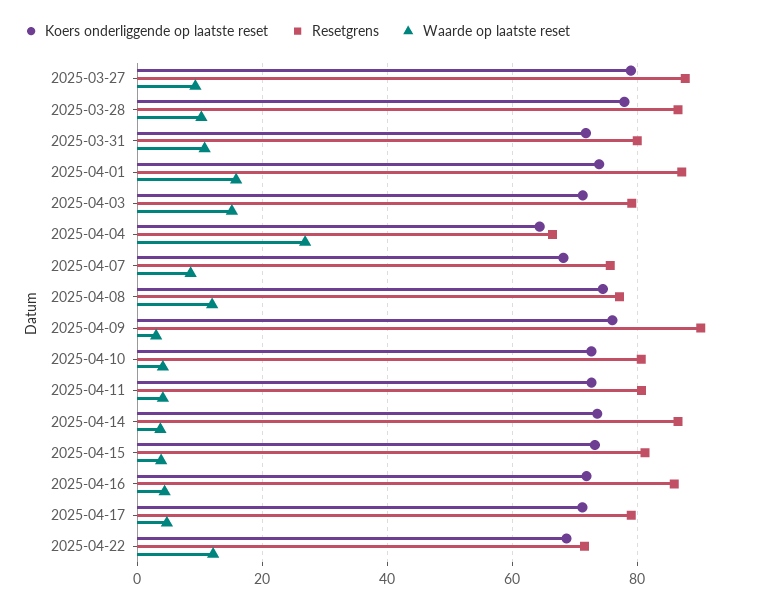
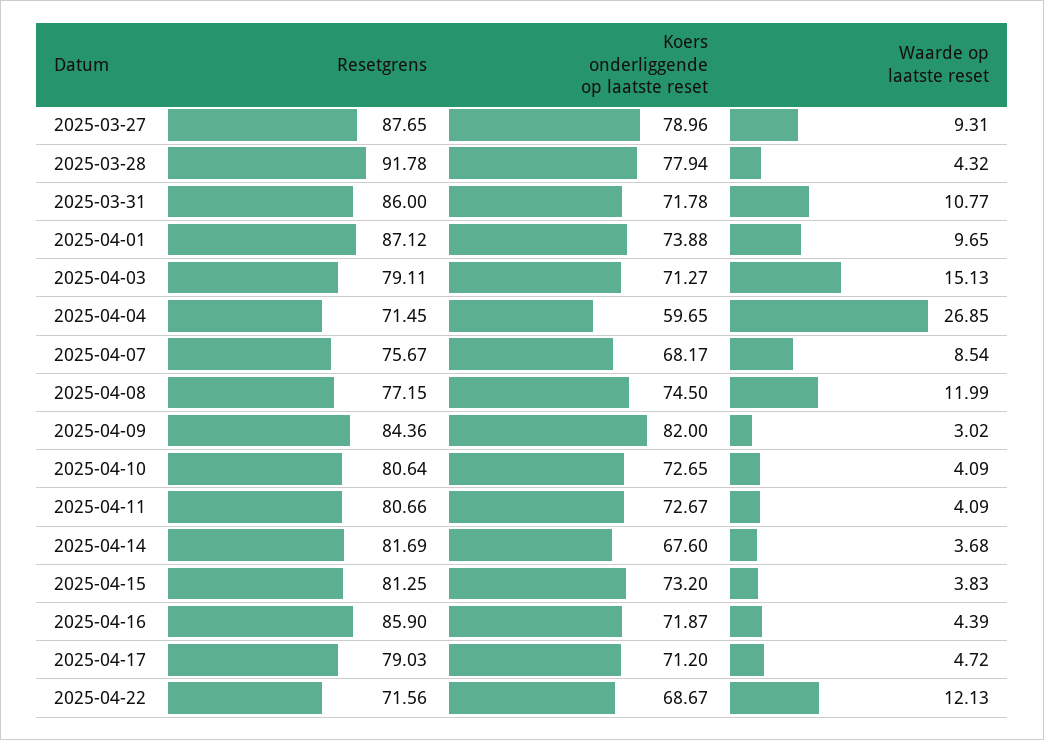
  {
    "Koers onderliggende op laatste reset": {
      "2025-03-27": 78.96,
      "2025-03-28": 77.94,
      "2025-03-31": 71.78,
      "2025-04-01": 73.88,
      "2025-04-03": 71.27,
-     "2025-04-04": 64,
+     "2025-04-04": 59.65,
      "2025-04-07": 68.17,
      "2025-04-08": 74.5,
-     "2025-04-09": 76,
+     "2025-04-09": 82,
      "2025-04-10": 72.65,
      "2025-04-11": 72.67,
-     "2025-04-14": 74,
+     "2025-04-14": 67.6,
      "2025-04-15": 73.2,
      "2025-04-16": 71.87,
      "2025-04-17": 71.2,
      "2025-04-22": 68.67
    },
    "Resetgrens": {
      "2025-03-27": 87.65,
-     "2025-03-28": 86,
+     "2025-03-28": 91.78,
-     "2025-03-31": 80,
+     "2025-03-31": 86,
      "2025-04-01": 87.12,
      "2025-04-03": 79.11,
-     "2025-04-04": 66,
+     "2025-04-04": 71.45,
      "2025-04-07": 75.67,
      "2025-04-08": 77.15,
-     "2025-04-09": 90,
+     "2025-04-09": 84.36,
      "2025-04-10": 80.64,
      "2025-04-11": 80.66,
-     "2025-04-14": 86,
+     "2025-04-14": 81.69,
      "2025-04-15": 81.25,
      "2025-04-16": 85.9,
      "2025-04-17": 79.03,
      "2025-04-22": 71.56
    },
    "Waarde op laatste reset": {
      "2025-03-27": 9.31,
-     "2025-03-28": 10,
+     "2025-03-28": 4.32,
      "2025-03-31": 10.77,
-     "2025-04-01": 16,
+     "2025-04-01": 9.65,
      "2025-04-03": 15.13,
      "2025-04-04": 26.85,
      "2025-04-07": 8.54,
      "2025-04-08": 11.99,
      "2025-04-09": 3.02,
      "2025-04-10": 4.09,
      "2025-04-11": 4.09,
      "2025-04-14": 3.68,
      "2025-04-15": 3.83,
      "2025-04-16": 4.39,
      "2025-04-17": 4.72,
      "2025-04-22": 12.13
    }
  }

